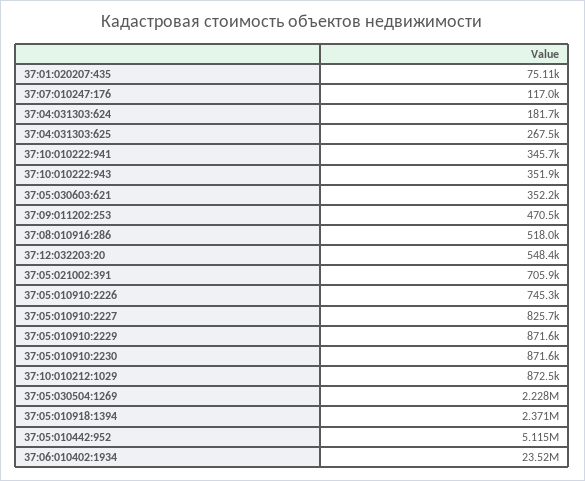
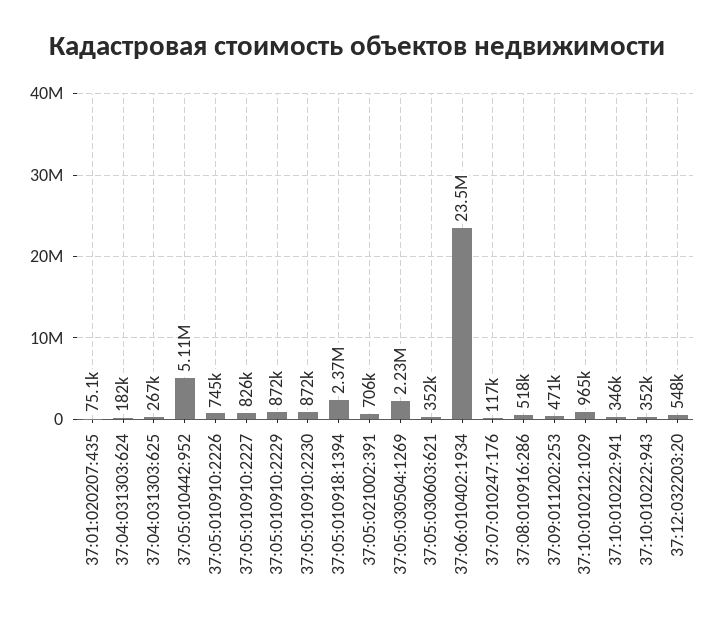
  {
    "37:01:020207:435": 75110,
    "37:07:010247:176": 117000,
    "37:04:031303:624": 181700,
    "37:04:031303:625": 267500,
    "37:10:010222:941": 345700,
    "37:10:010222:943": 351900,
    "37:05:030603:621": 352200,
    "37:09:011202:253": 470500,
    "37:08:010916:286": 518000,
    "37:12:032203:20": 548400,
    "37:05:021002:391": 705900,
    "37:05:010910:2226": 745300,
    "37:05:010910:2227": 825700,
    "37:05:010910:2229": 871600,
    "37:05:010910:2230": 871600,
-   "37:10:010212:1029": 872500,
+   "37:10:010212:1029": 965000,
    "37:05:030504:1269": 2228000,
    "37:05:010918:1394": 2371000,
    "37:05:010442:952": 5115000,
    "37:06:010402:1934": 23520000
  }

